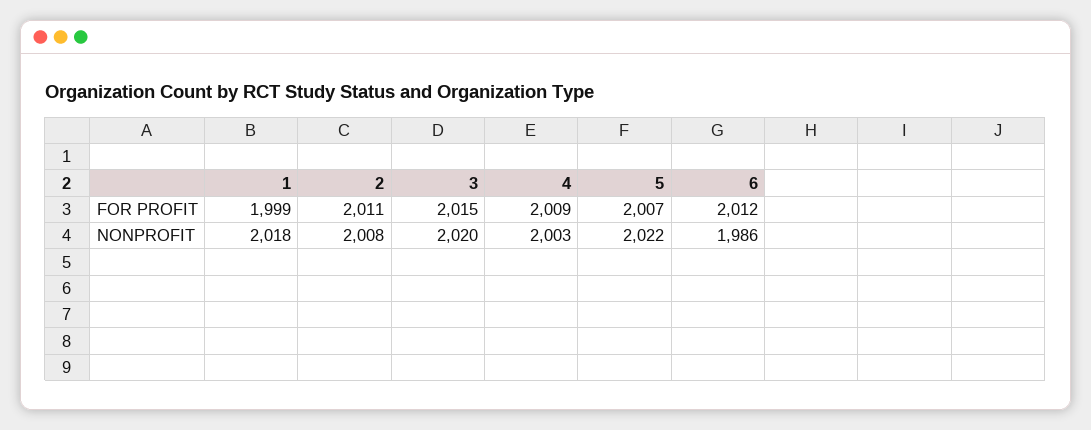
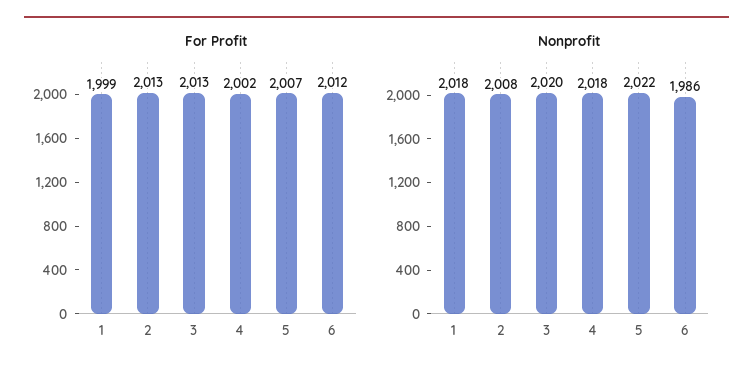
  {
    "FOR PROFIT": {
      "1": 1999,
-     "2": 2011,
+     "2": 2013,
-     "3": 2015,
+     "3": 2013,
-     "4": 2009,
+     "4": 2002,
      "5": 2007,
      "6": 2012
    },
    "NONPROFIT": {
      "1": 2018,
      "2": 2008,
      "3": 2020,
-     "4": 2003,
+     "4": 2018,
      "5": 2022,
      "6": 1986
    }
  }

